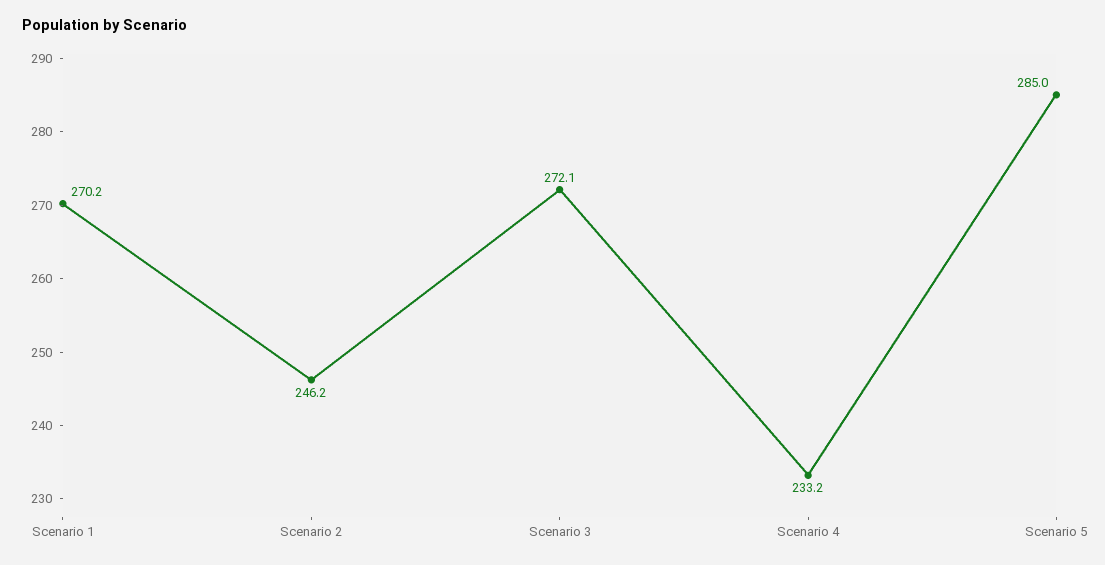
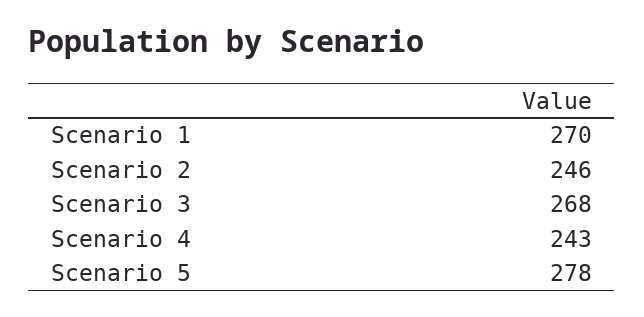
  {
    "Scenario 1": 270.2,
    "Scenario 2": 246.2,
-   "Scenario 3": 272.1,
+   "Scenario 3": 268,
-   "Scenario 4": 233.2,
+   "Scenario 4": 243,
-   "Scenario 5": 285
+   "Scenario 5": 278
  }

